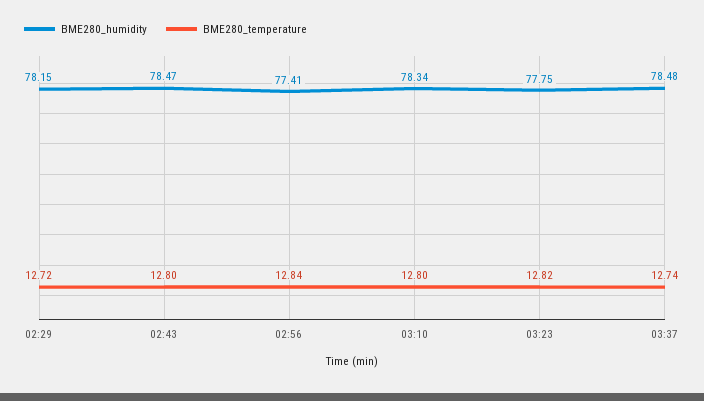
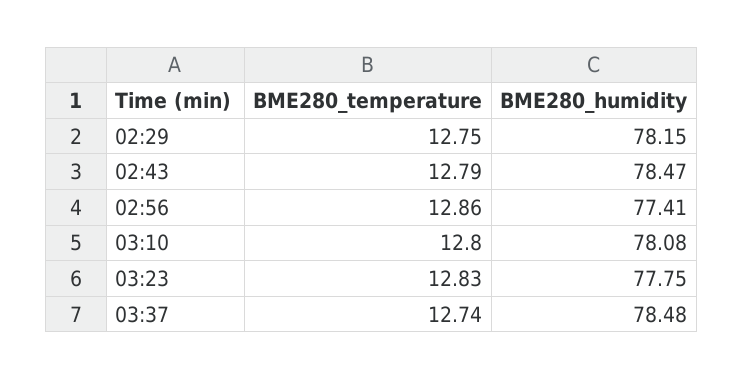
  {
    "BME280_humidity": {
      "02:29": 78.15,
      "02:43": 78.47,
      "02:56": 77.41,
-     "03:10": 78.34,
+     "03:10": 78.08,
      "03:23": 77.75,
      "03:37": 78.48
    },
    "BME280_temperature": {
-     "02:29": 12.72,
+     "02:29": 12.75,
-     "02:43": 12.8,
+     "02:43": 12.79,
-     "02:56": 12.84,
+     "02:56": 12.86,
      "03:10": 12.8,
-     "03:23": 12.82,
+     "03:23": 12.83,
      "03:37": 12.74
    }
  }

